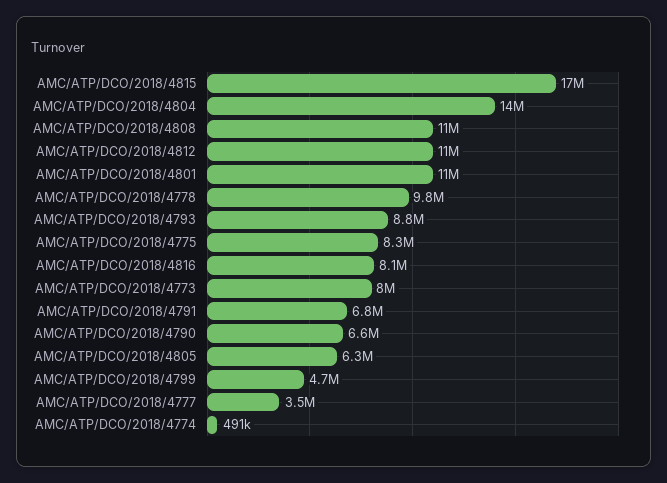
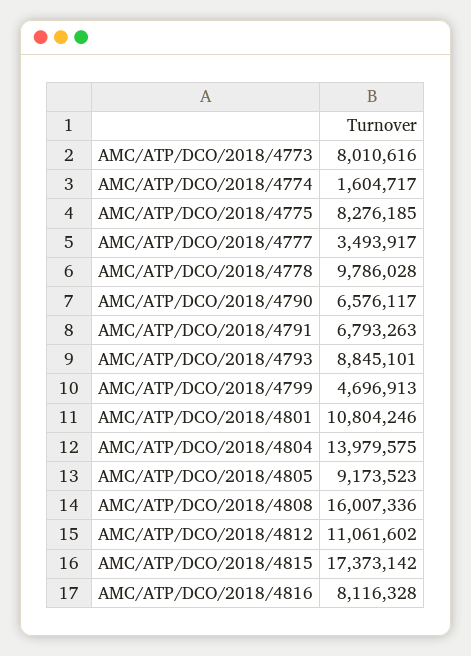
  {
    "AMC/ATP/DCO/2018/4815": 17373142,
    "AMC/ATP/DCO/2018/4804": 13979575,
-   "AMC/ATP/DCO/2018/4808": 11000000,
+   "AMC/ATP/DCO/2018/4808": 16007336,
    "AMC/ATP/DCO/2018/4812": 11061602,
    "AMC/ATP/DCO/2018/4801": 10804246,
    "AMC/ATP/DCO/2018/4778": 9786028,
    "AMC/ATP/DCO/2018/4793": 8845101,
    "AMC/ATP/DCO/2018/4775": 8276185,
    "AMC/ATP/DCO/2018/4816": 8116328,
    "AMC/ATP/DCO/2018/4773": 8010616,
    "AMC/ATP/DCO/2018/4791": 6793263,
    "AMC/ATP/DCO/2018/4790": 6576117,
-   "AMC/ATP/DCO/2018/4805": 6300000,
+   "AMC/ATP/DCO/2018/4805": 9173523,
    "AMC/ATP/DCO/2018/4799": 4696913,
    "AMC/ATP/DCO/2018/4777": 3493917,
-   "AMC/ATP/DCO/2018/4774": 491000
+   "AMC/ATP/DCO/2018/4774": 1604717
  }

